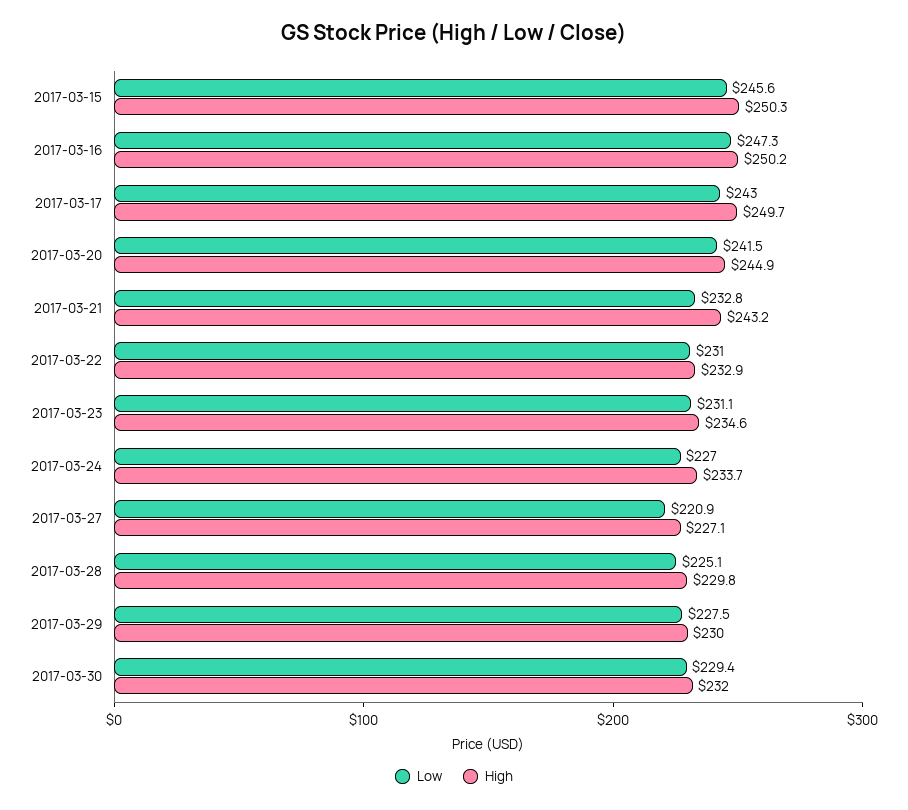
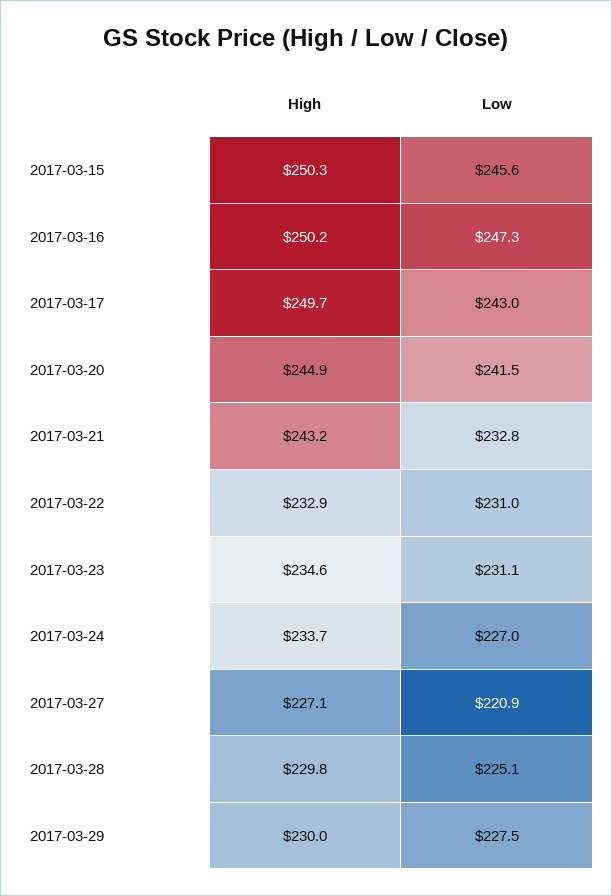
  {
    "Low": {
      "2017-03-15": 245.6,
      "2017-03-16": 247.3,
      "2017-03-17": 243,
      "2017-03-20": 241.5,
      "2017-03-21": 232.8,
      "2017-03-22": 231,
      "2017-03-23": 231.1,
      "2017-03-24": 227,
      "2017-03-27": 220.9,
      "2017-03-28": 225.1,
-     "2017-03-29": 227.5,
+     "2017-03-29": 227.5
-     "2017-03-30": 229.4
    },
    "High": {
      "2017-03-15": 250.3,
      "2017-03-16": 250.2,
      "2017-03-17": 249.7,
      "2017-03-20": 244.9,
      "2017-03-21": 243.2,
      "2017-03-22": 232.9,
      "2017-03-23": 234.6,
      "2017-03-24": 233.7,
      "2017-03-27": 227.1,
      "2017-03-28": 229.8,
-     "2017-03-29": 230,
+     "2017-03-29": 230
-     "2017-03-30": 232
    }
  }

